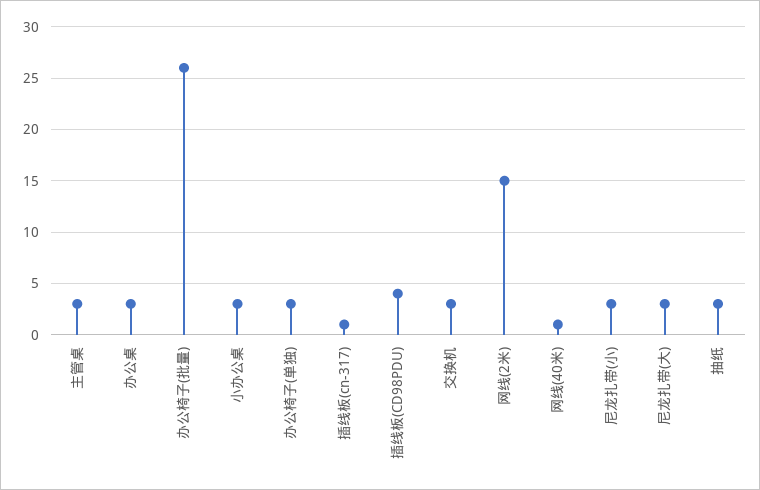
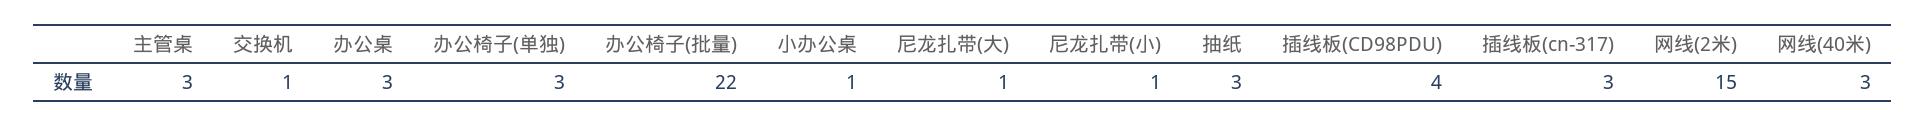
  {
    "主管桌": 3,
    "办公桌": 3,
-   "办公椅子(批量)": 26,
+   "办公椅子(批量)": 22,
-   "小办公桌": 3,
+   "小办公桌": 1,
    "办公椅子(单独)": 3,
-   "插线板(cn-317)": 1,
+   "插线板(cn-317)": 3,
    "插线板(CD98PDU)": 4,
-   "交换机": 3,
+   "交换机": 1,
    "网线(2米)": 15,
-   "网线(40米)": 1,
+   "网线(40米)": 3,
-   "尼龙扎带(小)": 3,
+   "尼龙扎带(小)": 1,
-   "尼龙扎带(大)": 3,
+   "尼龙扎带(大)": 1,
    "抽纸": 3
  }

